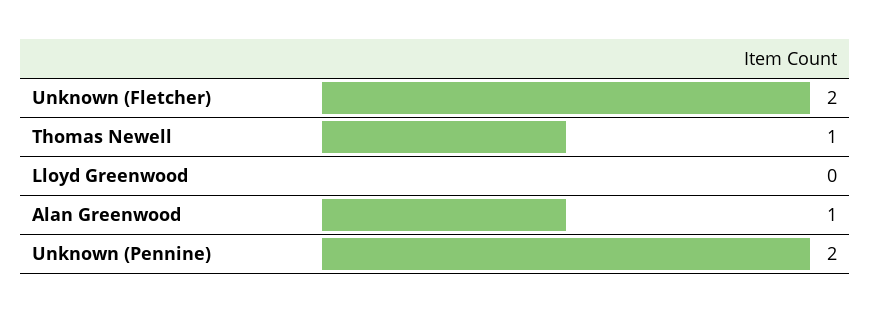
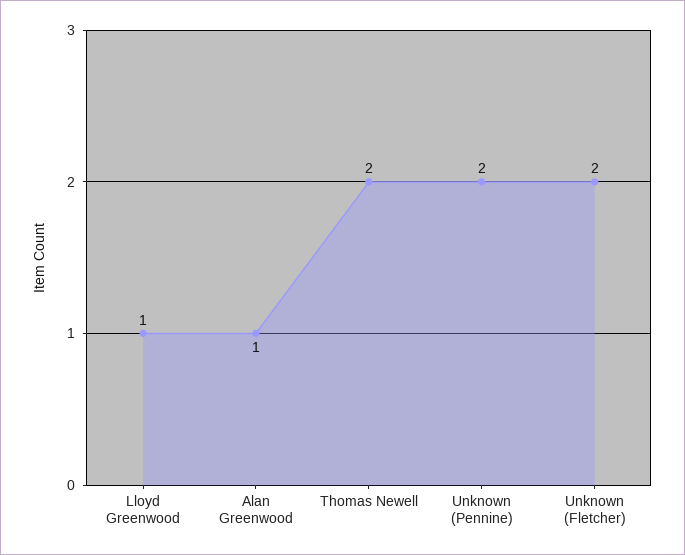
  {
    "Unknown (Fletcher)": 2,
-   "Thomas Newell": 1,
+   "Thomas Newell": 2,
-   "Lloyd Greenwood": 0,
+   "Lloyd Greenwood": 1,
    "Alan Greenwood": 1,
    "Unknown (Pennine)": 2
  }

